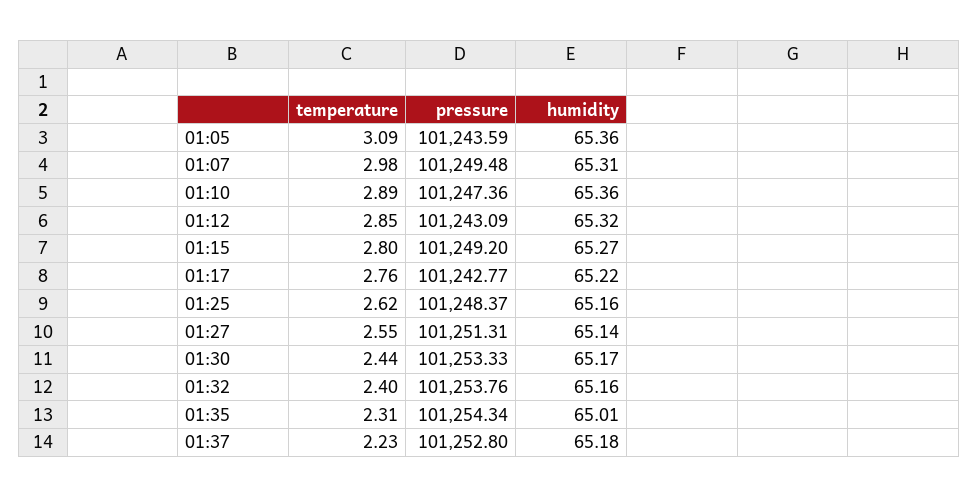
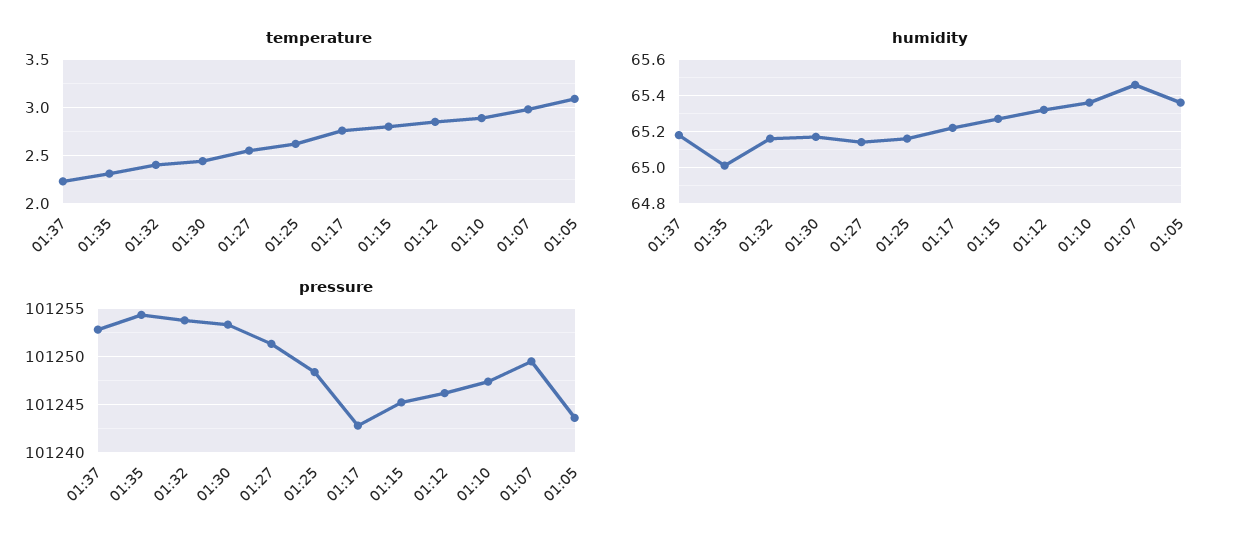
  {
    "temperature": {
      "01:05": 3.09,
      "01:07": 2.98,
      "01:10": 2.89,
      "01:12": 2.85,
      "01:15": 2.8,
      "01:17": 2.76,
      "01:25": 2.62,
      "01:27": 2.55,
      "01:30": 2.44,
      "01:32": 2.4,
      "01:35": 2.31,
      "01:37": 2.23
    },
    "pressure": {
      "01:05": 101243.59,
      "01:07": 101249.48,
      "01:10": 101247.36,
-     "01:12": 101243.09,
+     "01:12": 101246,
-     "01:15": 101249.2,
+     "01:15": 101245,
      "01:17": 101242.77,
      "01:25": 101248.37,
      "01:27": 101251.31,
      "01:30": 101253.33,
      "01:32": 101253.76,
      "01:35": 101254.34,
      "01:37": 101252.8
    },
    "humidity": {
      "01:05": 65.36,
-     "01:07": 65.31,
+     "01:07": 65.45,
      "01:10": 65.36,
      "01:12": 65.32,
      "01:15": 65.27,
      "01:17": 65.22,
      "01:25": 65.16,
      "01:27": 65.14,
      "01:30": 65.17,
      "01:32": 65.16,
      "01:35": 65.01,
      "01:37": 65.18
    }
  }

